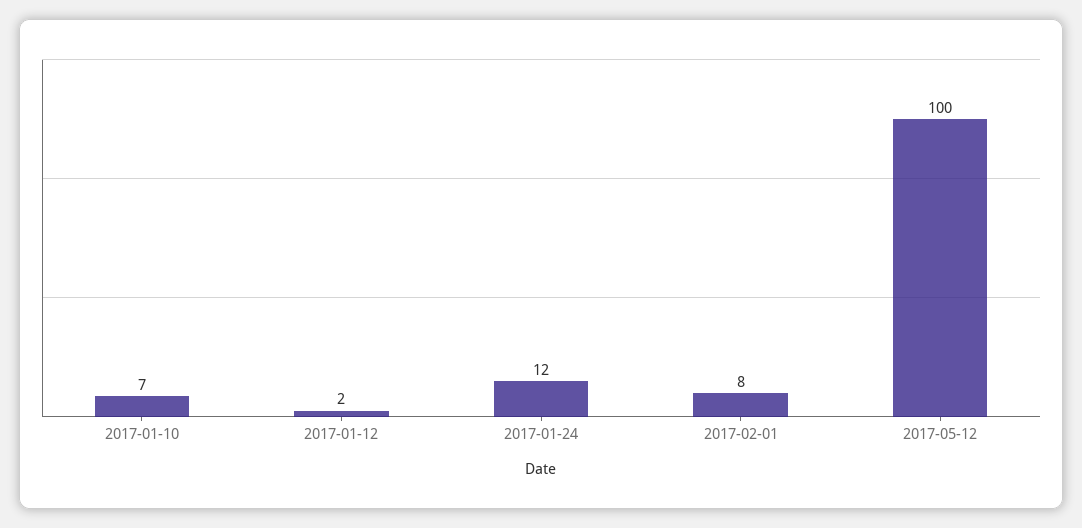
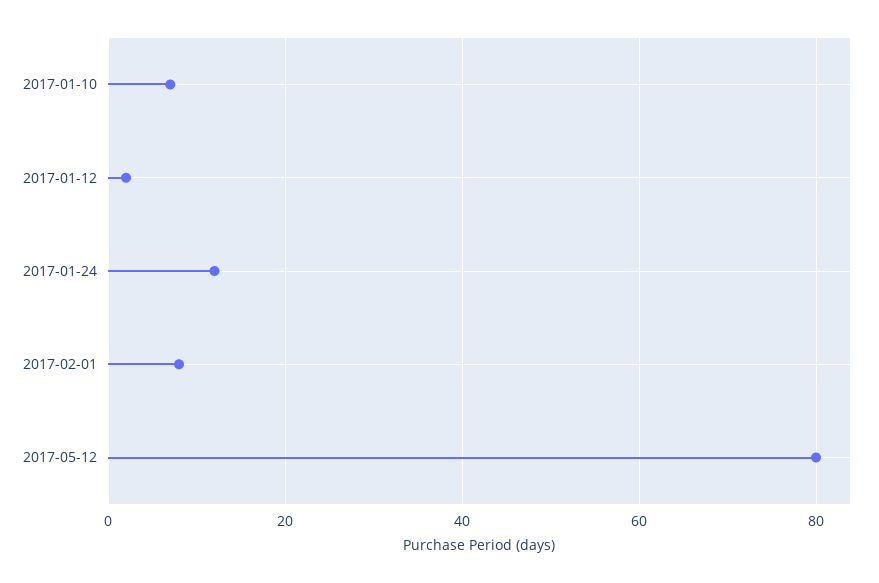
  {
    "2017-01-10": 7,
    "2017-01-12": 2,
    "2017-01-24": 12,
    "2017-02-01": 8,
-   "2017-05-12": 100
+   "2017-05-12": 80
  }

